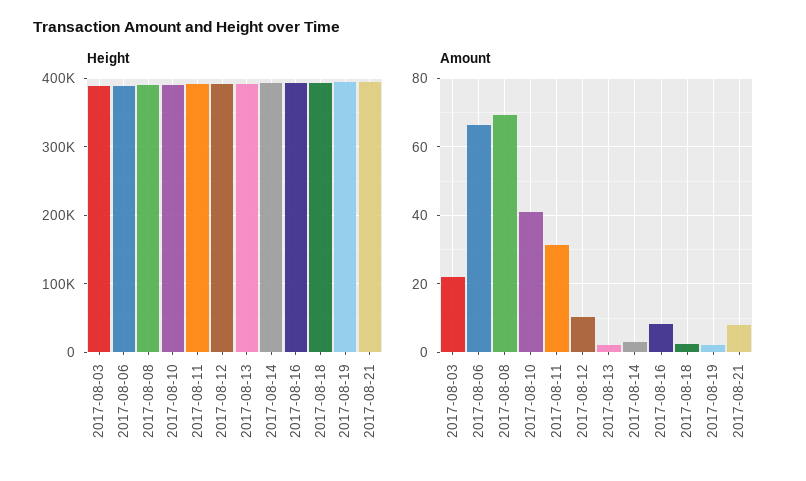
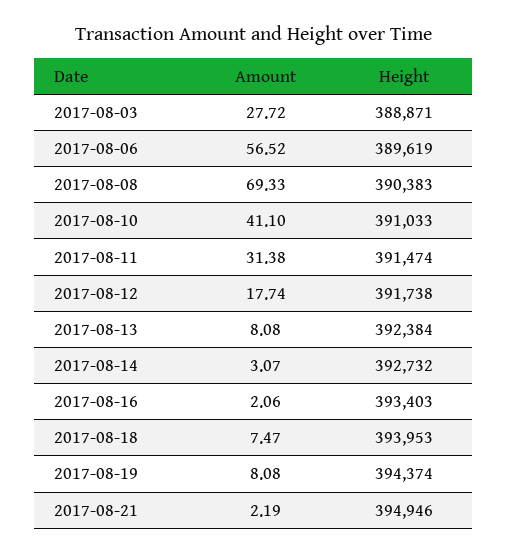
  {
    "Height": {
      "2017-08-03": 388871,
      "2017-08-06": 389619,
      "2017-08-08": 390383,
      "2017-08-10": 391033,
      "2017-08-11": 391474,
      "2017-08-12": 391738,
      "2017-08-13": 392384,
      "2017-08-14": 392732,
      "2017-08-16": 393403,
      "2017-08-18": 393953,
      "2017-08-19": 394374,
      "2017-08-21": 394946
    },
    "Amount": {
-     "2017-08-03": 22,
+     "2017-08-03": 27.72,
-     "2017-08-06": 66,
+     "2017-08-06": 56.52,
      "2017-08-08": 69.33,
      "2017-08-10": 41.1,
      "2017-08-11": 31.38,
-     "2017-08-12": 10,
+     "2017-08-12": 17.74,
-     "2017-08-13": 2,
+     "2017-08-13": 8.08,
      "2017-08-14": 3.07,
-     "2017-08-16": 8,
+     "2017-08-16": 2.06,
-     "2017-08-18": 2,
+     "2017-08-18": 7.47,
-     "2017-08-19": 2,
+     "2017-08-19": 8.08,
-     "2017-08-21": 8
+     "2017-08-21": 2.19
    }
  }

